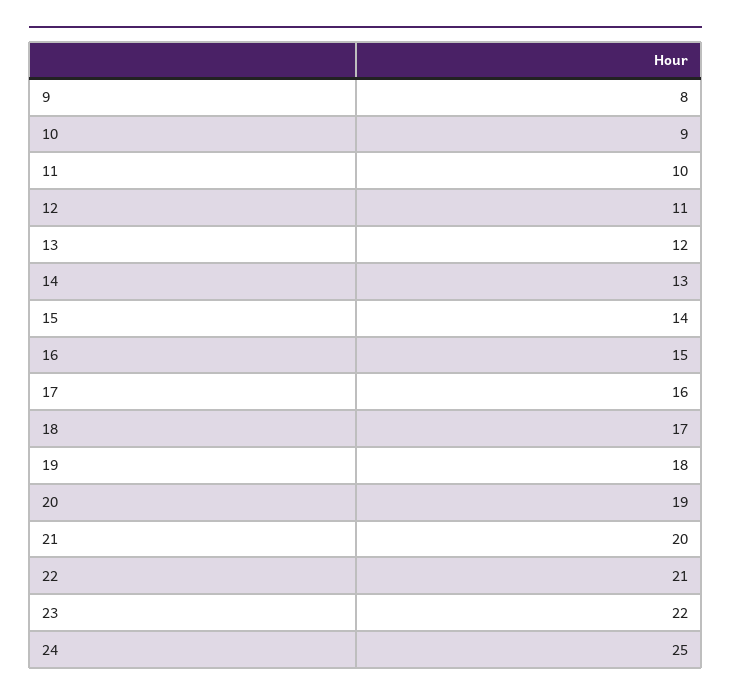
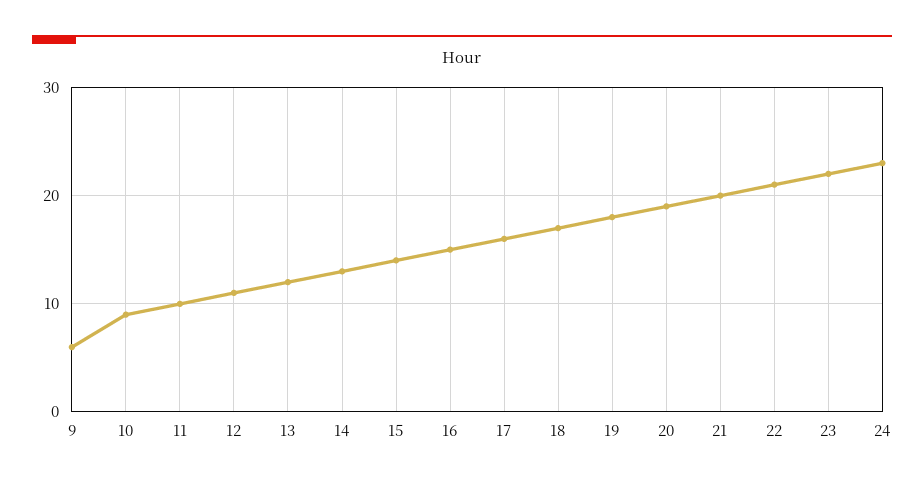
  {
-   "9": 8,
+   "9": 6,
    "10": 9,
    "11": 10,
    "12": 11,
    "13": 12,
    "14": 13,
    "15": 14,
    "16": 15,
    "17": 16,
    "18": 17,
    "19": 18,
    "20": 19,
    "21": 20,
    "22": 21,
    "23": 22,
-   "24": 25
+   "24": 23
  }

